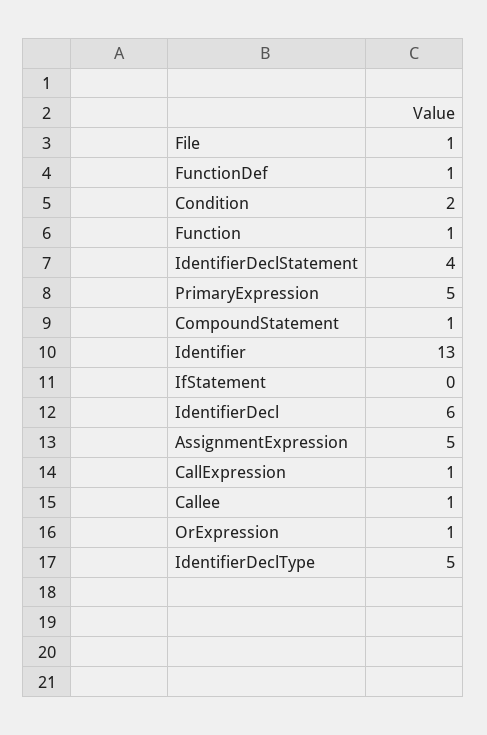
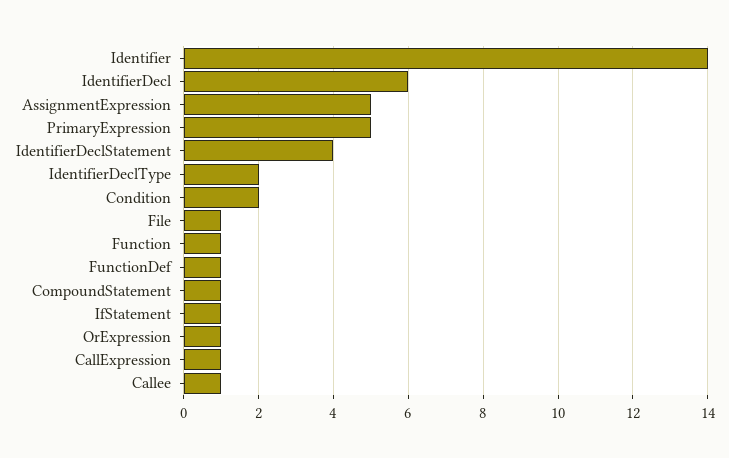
  {
    "File": 1,
    "FunctionDef": 1,
    "Condition": 2,
    "Function": 1,
    "IdentifierDeclStatement": 4,
    "PrimaryExpression": 5,
    "CompoundStatement": 1,
-   "Identifier": 13,
+   "Identifier": 14,
-   "IfStatement": 0,
+   "IfStatement": 1,
    "IdentifierDecl": 6,
    "AssignmentExpression": 5,
    "CallExpression": 1,
    "Callee": 1,
    "OrExpression": 1,
-   "IdentifierDeclType": 5
+   "IdentifierDeclType": 2
  }

